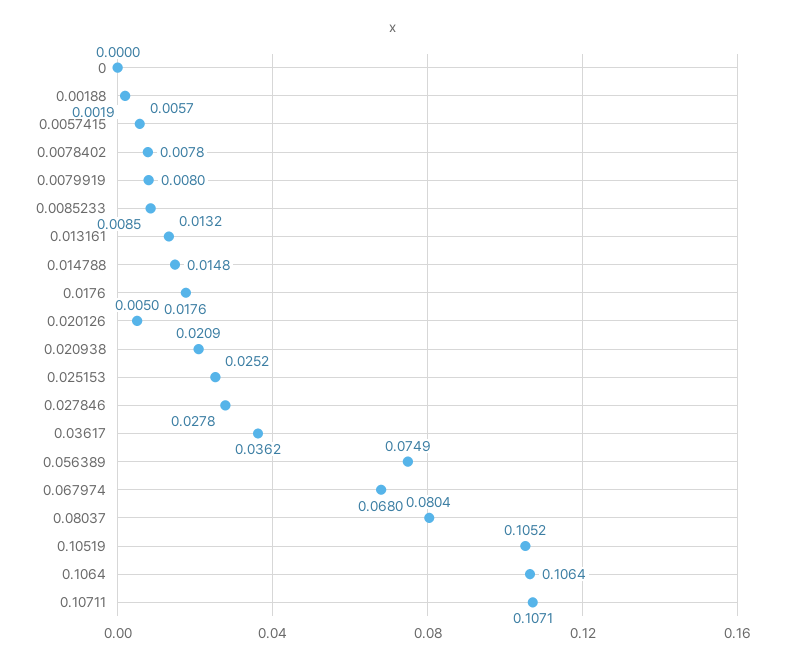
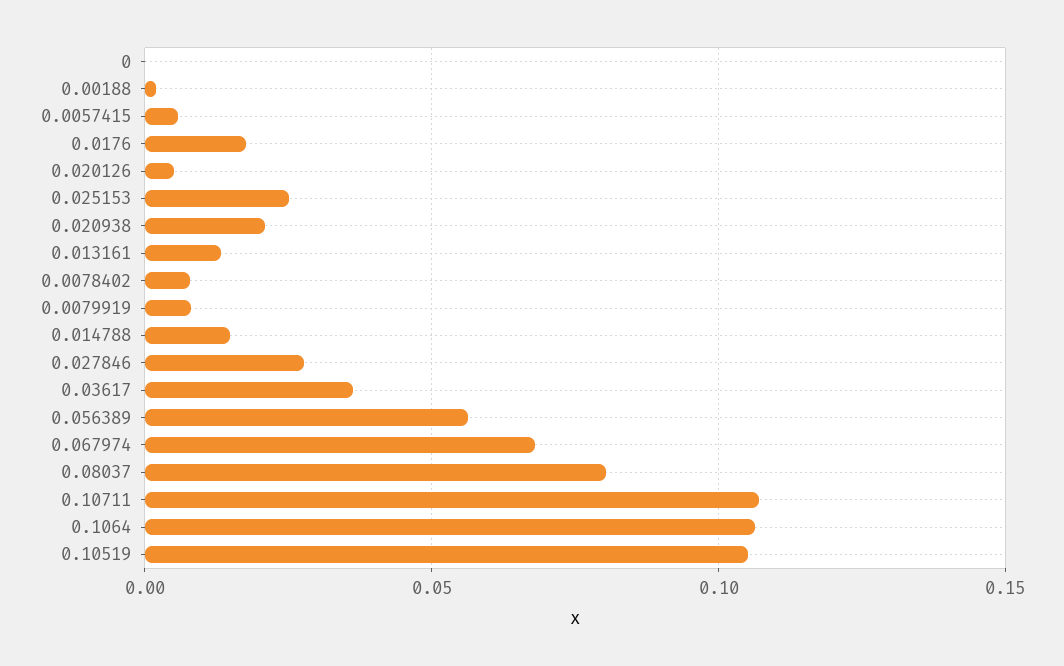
  {
    "0": 0,
    "0.00188": 0.0019,
    "0.0057415": 0.0057,
    "0.0078402": 0.0078,
    "0.0079919": 0.008,
-   "0.0085233": 0.0085,
    "0.013161": 0.0132,
    "0.014788": 0.0148,
    "0.0176": 0.0176,
    "0.020126": 0.005,
    "0.020938": 0.0209,
    "0.025153": 0.0252,
    "0.027846": 0.0278,
    "0.03617": 0.0362,
-   "0.056389": 0.0749,
+   "0.056389": 0.055,
    "0.067974": 0.068,
    "0.08037": 0.0804,
    "0.10519": 0.1052,
    "0.1064": 0.1064,
    "0.10711": 0.1071
  }

